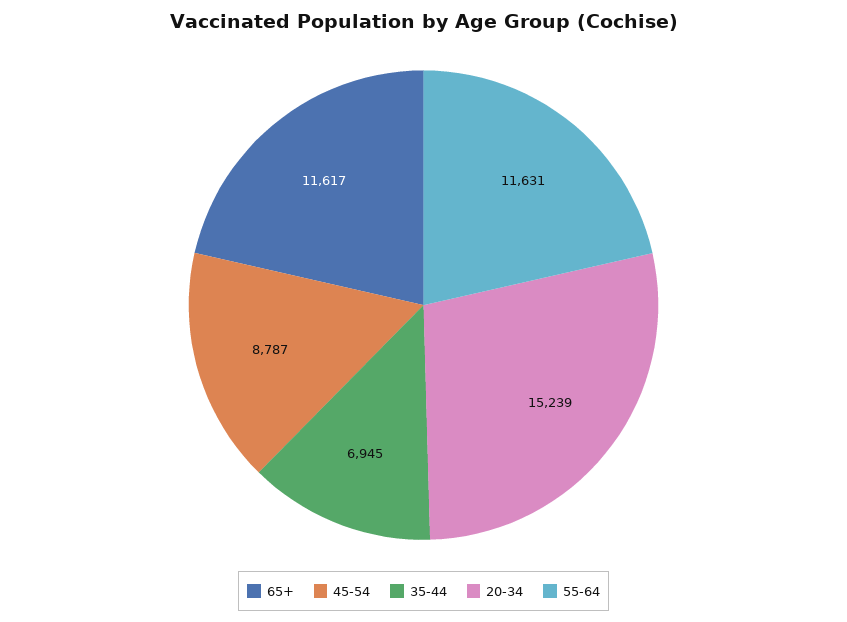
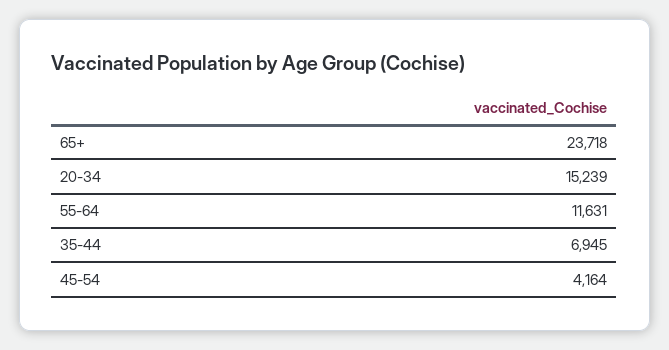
  {
-   "65+": 11617,
+   "65+": 23718,
-   "45-54": 8787,
+   "45-54": 4164,
    "35-44": 6945,
    "20-34": 15239,
    "55-64": 11631
  }

